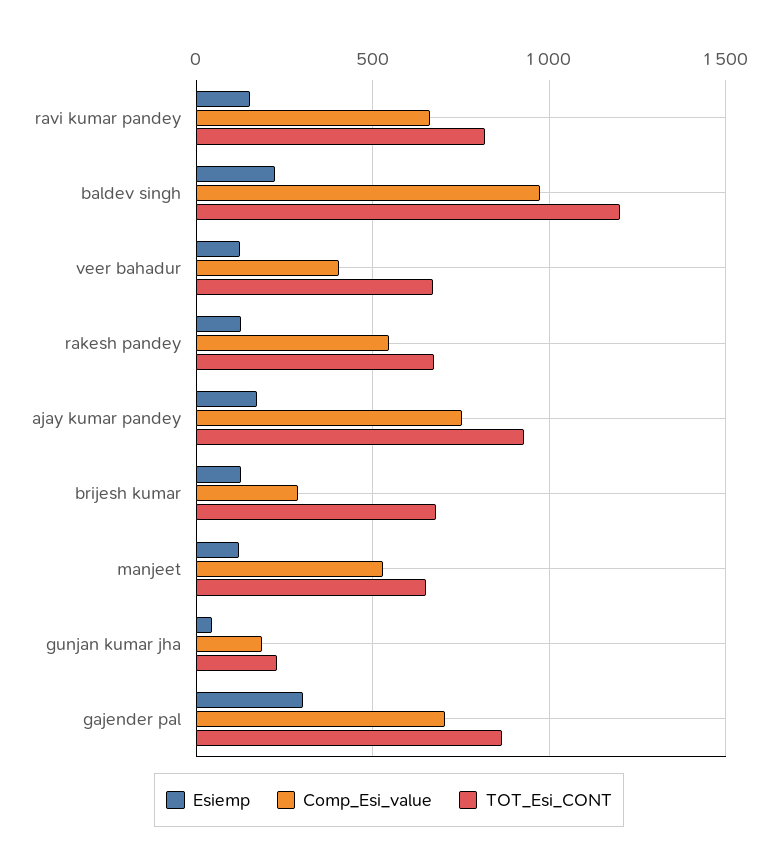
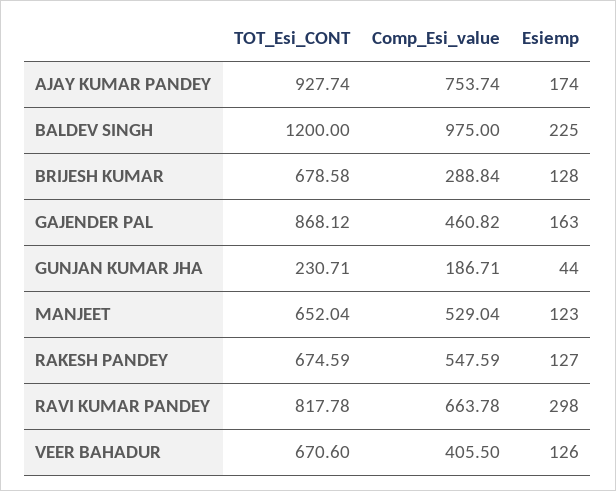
  {
    "Esiemp": {
-     "ravi kumar pandey": 150,
+     "ravi kumar pandey": 298,
      "baldev singh": 225,
      "veer bahadur": 126,
      "rakesh pandey": 127,
      "ajay kumar pandey": 174,
      "brijesh kumar": 128,
      "manjeet": 123,
      "gunjan kumar jha": 44,
-     "gajender pal": 300
+     "gajender pal": 163
    },
    "Comp_Esi_value": {
      "ravi kumar pandey": 663.78,
      "baldev singh": 975,
      "veer bahadur": 405.5,
      "rakesh pandey": 547.59,
      "ajay kumar pandey": 753.74,
      "brijesh kumar": 288.84,
      "manjeet": 529.04,
      "gunjan kumar jha": 186.71,
-     "gajender pal": 700
+     "gajender pal": 460.82
    },
    "TOT_Esi_CONT": {
      "ravi kumar pandey": 817.78,
      "baldev singh": 1200,
      "veer bahadur": 670.6,
      "rakesh pandey": 674.59,
      "ajay kumar pandey": 927.74,
      "brijesh kumar": 678.58,
      "manjeet": 652.04,
      "gunjan kumar jha": 230.71,
      "gajender pal": 868.12
    }
  }

